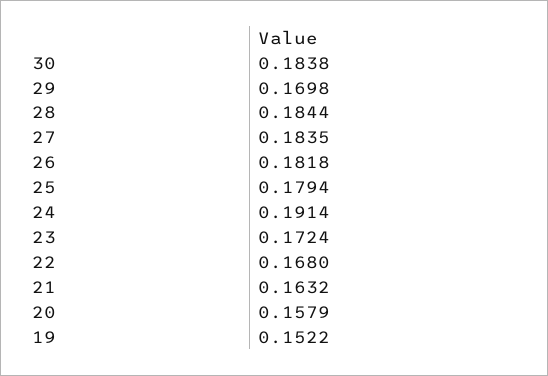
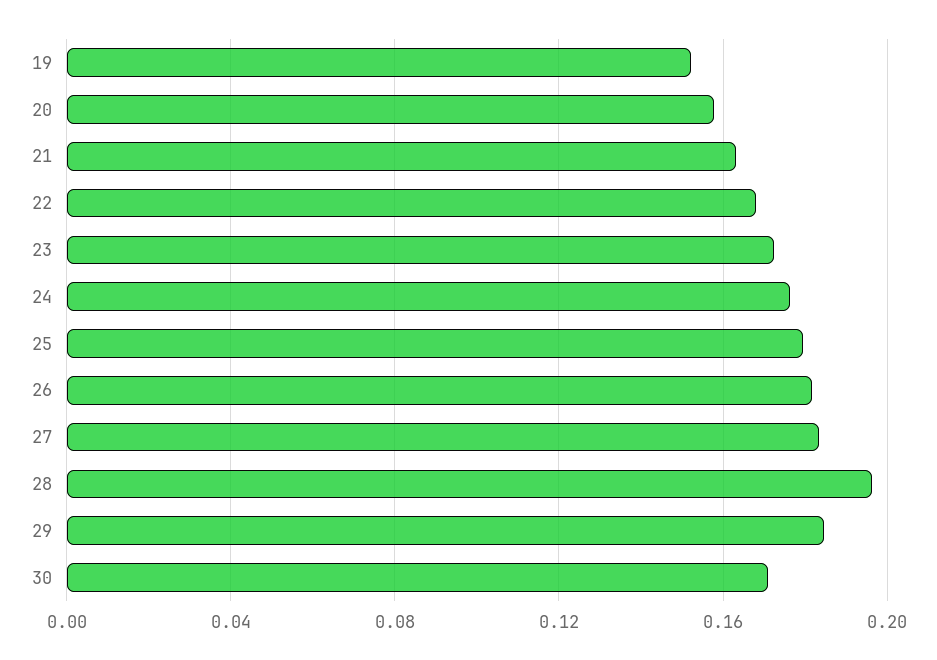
  {
-   "30": 0.1838,
+   "30": 0.17,
-   "29": 0.1698,
+   "29": 0.185,
-   "28": 0.1844,
+   "28": 0.195,
    "27": 0.1835,
    "26": 0.1818,
    "25": 0.1794,
-   "24": 0.1914,
+   "24": 0.175,
    "23": 0.1724,
    "22": 0.168,
    "21": 0.1632,
    "20": 0.1579,
    "19": 0.1522
  }

